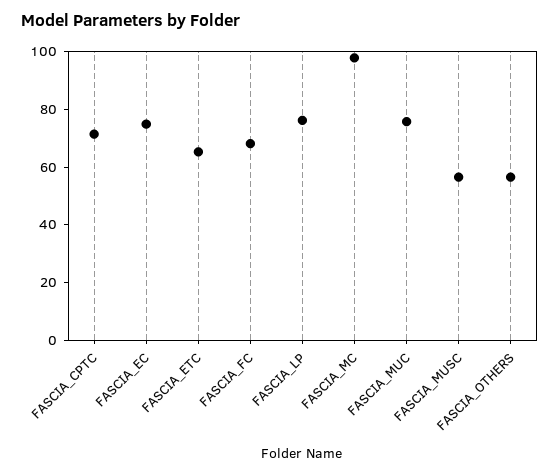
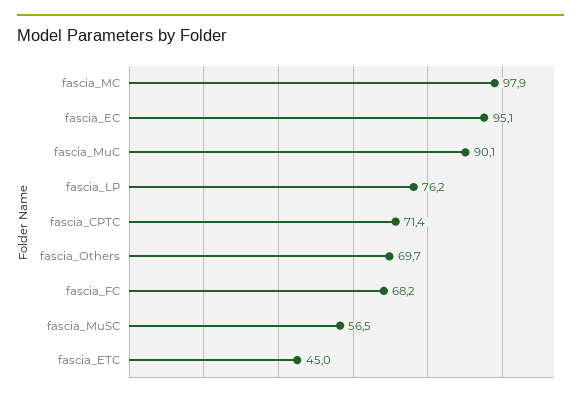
  {
    "FASCIA_CPTC": 71.4,
-   "FASCIA_EC": 75,
+   "FASCIA_EC": 95.1,
-   "FASCIA_ETC": 65,
+   "FASCIA_ETC": 45,
    "FASCIA_FC": 68.2,
    "FASCIA_LP": 76.2,
    "FASCIA_MC": 97.9,
-   "FASCIA_MUC": 75,
+   "FASCIA_MUC": 90.1,
    "FASCIA_MUSC": 56.5,
-   "FASCIA_OTHERS": 55
+   "FASCIA_OTHERS": 69.7
  }

